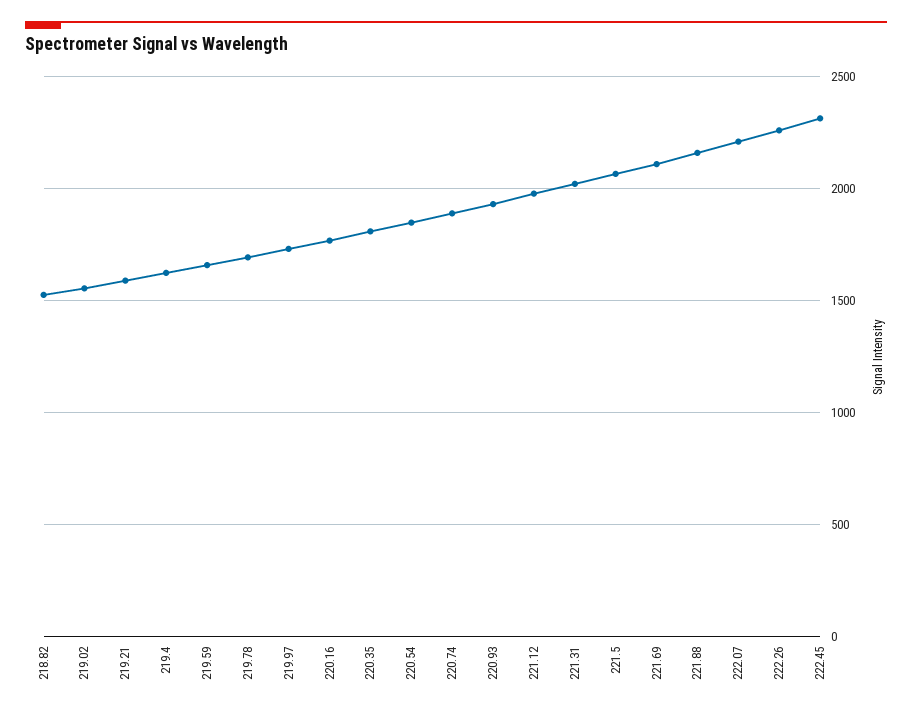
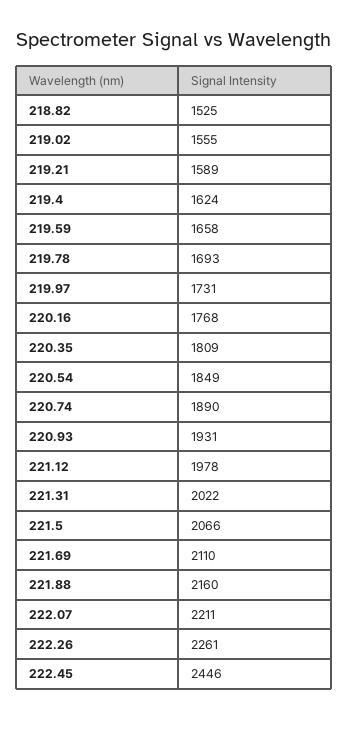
  {
    "218.82": 1525,
    "219.02": 1555,
    "219.21": 1589,
    "219.4": 1624,
    "219.59": 1658,
    "219.78": 1693,
    "219.97": 1731,
    "220.16": 1768,
    "220.35": 1809,
    "220.54": 1849,
    "220.74": 1890,
    "220.93": 1931,
    "221.12": 1978,
    "221.31": 2022,
    "221.5": 2066,
    "221.69": 2110,
    "221.88": 2160,
    "222.07": 2211,
    "222.26": 2261,
-   "222.45": 2300
+   "222.45": 2446
  }

